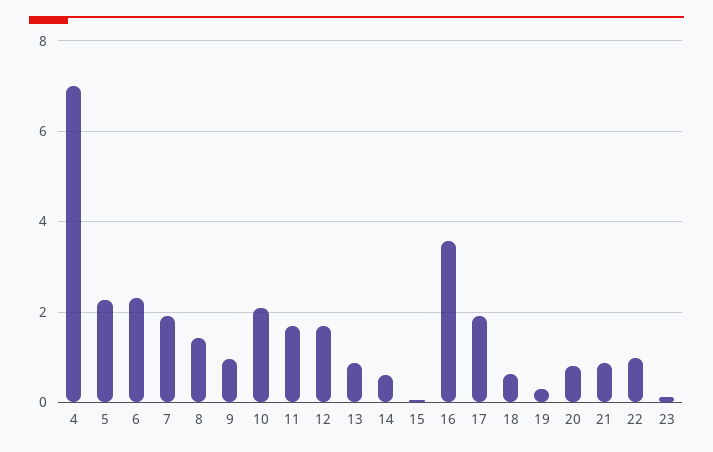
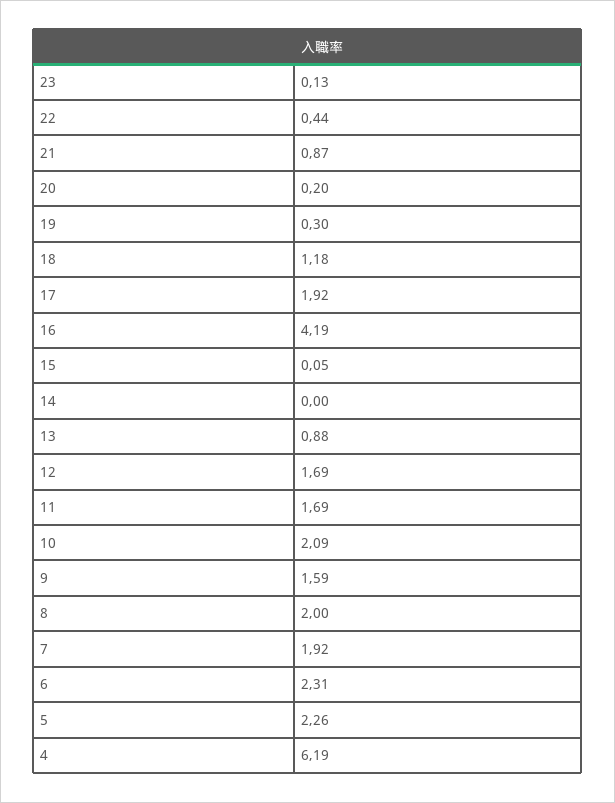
  {
-   "4": 7,
+   "4": 6.19,
    "5": 2.26,
    "6": 2.31,
    "7": 1.92,
-   "8": 1.4,
+   "8": 2,
-   "9": 1,
+   "9": 1.59,
    "10": 2.09,
    "11": 1.69,
    "12": 1.69,
    "13": 0.88,
-   "14": 0.6,
+   "14": 0,
    "15": 0.05,
-   "16": 3.6,
+   "16": 4.19,
    "17": 1.92,
-   "18": 0.6,
+   "18": 1.18,
    "19": 0.3,
-   "20": 0.8,
+   "20": 0.2,
    "21": 0.87,
-   "22": 1,
+   "22": 0.44,
    "23": 0.13
  }

